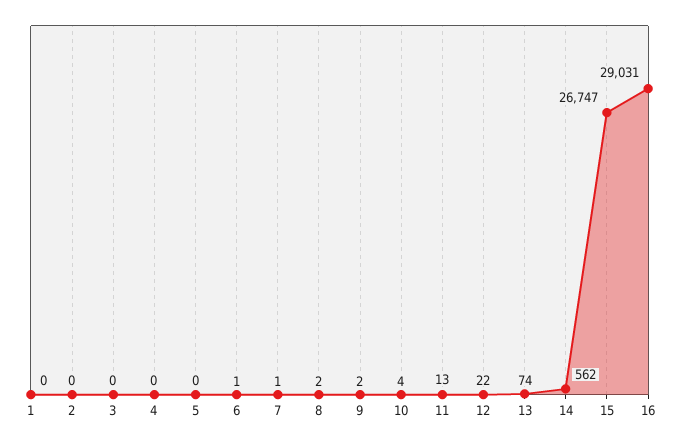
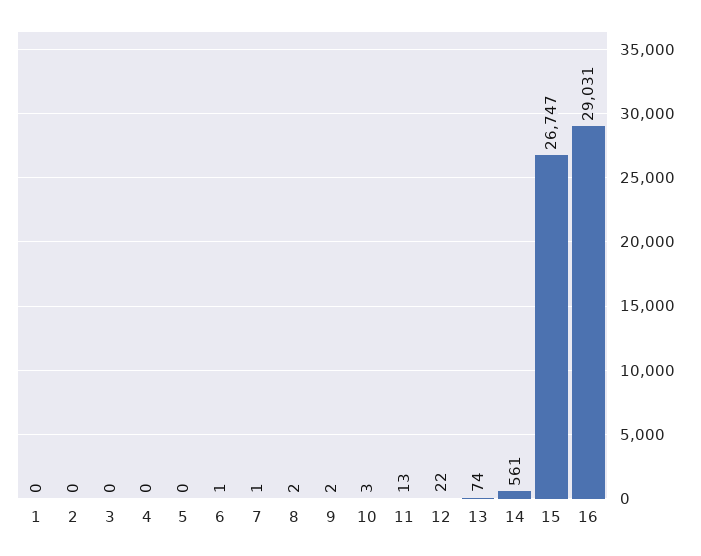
  {
    "1": 0,
    "2": 0,
    "3": 0,
    "4": 0,
    "5": 0,
    "6": 1,
    "7": 1,
    "8": 2,
    "9": 2,
-   "10": 4,
+   "10": 3,
    "11": 13,
    "12": 22,
    "13": 74,
-   "14": 562,
+   "14": 561,
    "15": 26747,
    "16": 29031
  }

